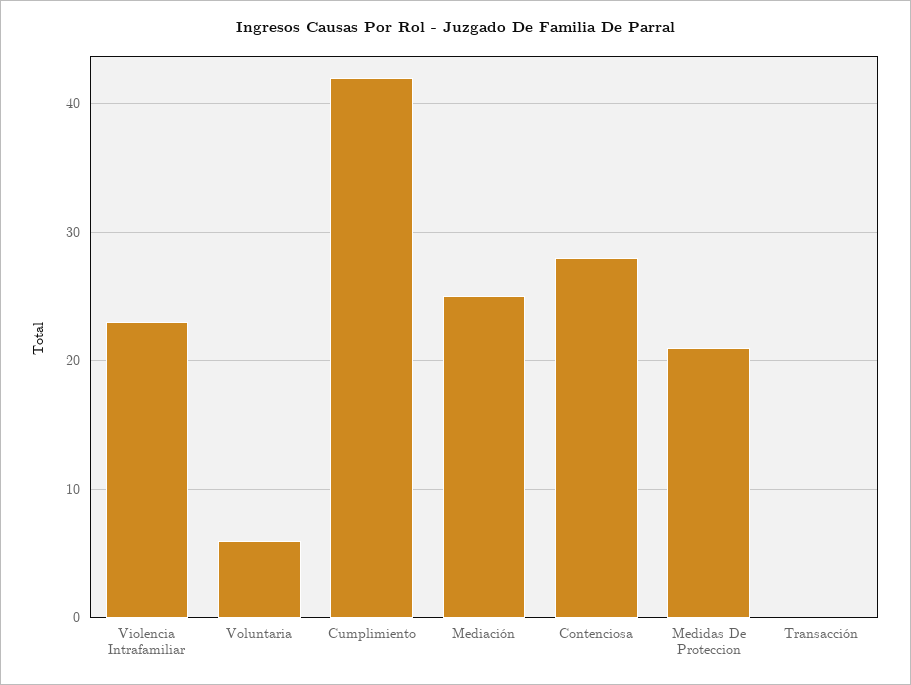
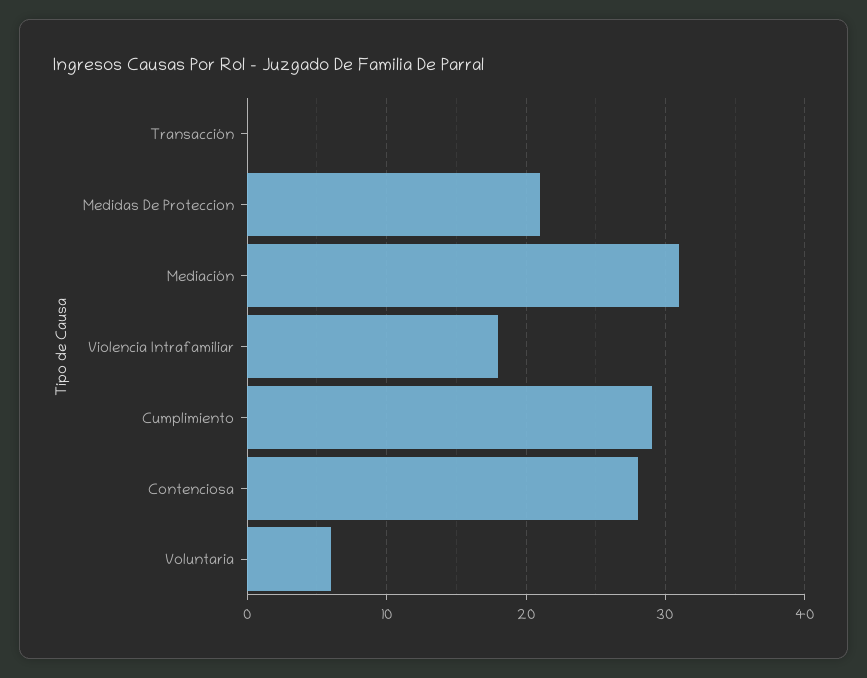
  {
-   "Violencia Intrafamiliar": 23,
+   "Violencia Intrafamiliar": 18,
    "Voluntaria": 6,
-   "Cumplimiento": 42,
+   "Cumplimiento": 29,
-   "Mediación": 25,
+   "Mediación": 31,
    "Contenciosa": 28,
    "Medidas De Proteccion": 21,
    "Transacción": 0
  }

